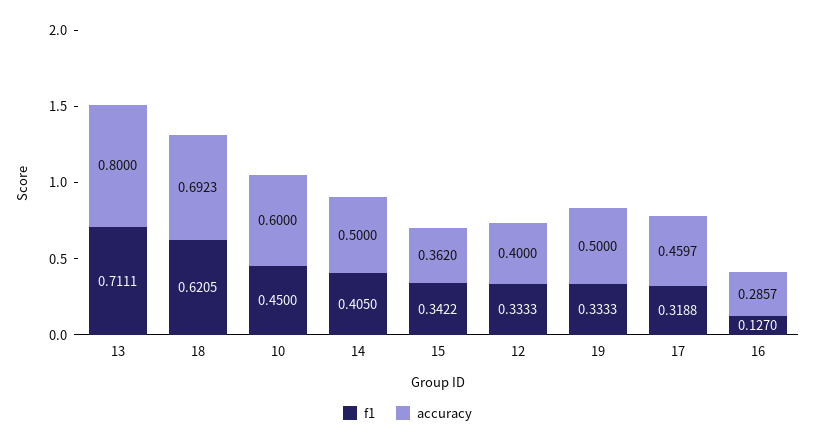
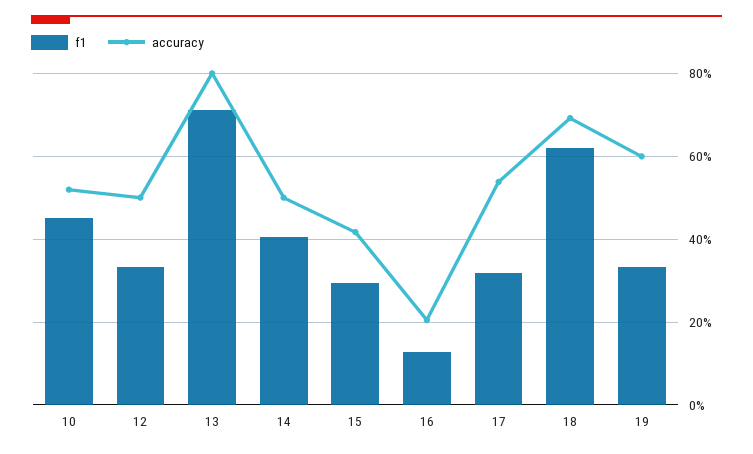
  {
    "f1": {
      "13": 0.7111,
      "18": 0.6205,
      "10": 0.45,
      "14": 0.405,
-     "15": 0.3422,
+     "15": 0.3,
      "12": 0.3333,
      "19": 0.3333,
      "17": 0.3188,
      "16": 0.127
    },
    "accuracy": {
      "13": 0.8,
      "18": 0.6923,
-     "10": 0.6,
+     "10": 0.52,
      "14": 0.5,
-     "15": 0.362,
+     "15": 0.42,
-     "12": 0.4,
+     "12": 0.5,
-     "19": 0.5,
+     "19": 0.6,
-     "17": 0.4597,
+     "17": 0.54,
-     "16": 0.2857
+     "16": 0.2
    }
  }

